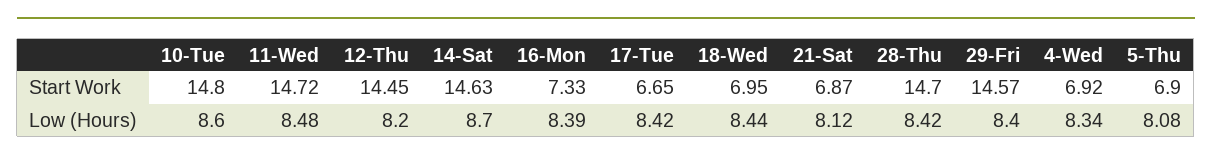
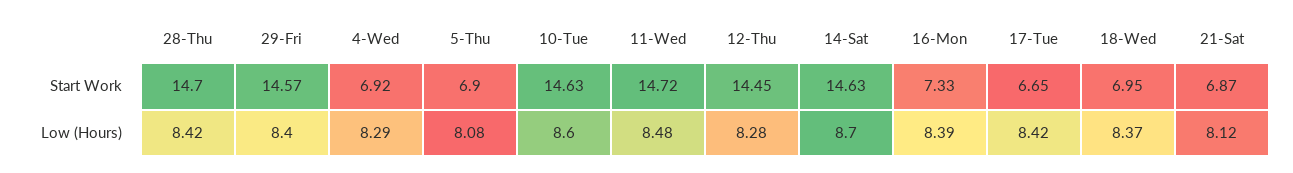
  {
    "10-Tue": {
-     "Start Work": 14.8,
+     "Start Work": 14.63,
      "Low (Hours)": 8.6
    },
    "11-Wed": {
      "Start Work": 14.72,
      "Low (Hours)": 8.48
    },
    "12-Thu": {
      "Start Work": 14.45,
-     "Low (Hours)": 8.2
+     "Low (Hours)": 8.28
    },
    "14-Sat": {
      "Start Work": 14.63,
      "Low (Hours)": 8.7
    },
    "16-Mon": {
      "Start Work": 7.33,
      "Low (Hours)": 8.39
    },
    "17-Tue": {
      "Start Work": 6.65,
      "Low (Hours)": 8.42
    },
    "18-Wed": {
      "Start Work": 6.95,
-     "Low (Hours)": 8.44
+     "Low (Hours)": 8.37
    },
    "21-Sat": {
      "Start Work": 6.87,
      "Low (Hours)": 8.12
    },
    "28-Thu": {
      "Start Work": 14.7,
      "Low (Hours)": 8.42
    },
    "29-Fri": {
      "Start Work": 14.57,
      "Low (Hours)": 8.4
    },
    "4-Wed": {
      "Start Work": 6.92,
-     "Low (Hours)": 8.34
+     "Low (Hours)": 8.29
    },
    "5-Thu": {
      "Start Work": 6.9,
      "Low (Hours)": 8.08
    }
  }

